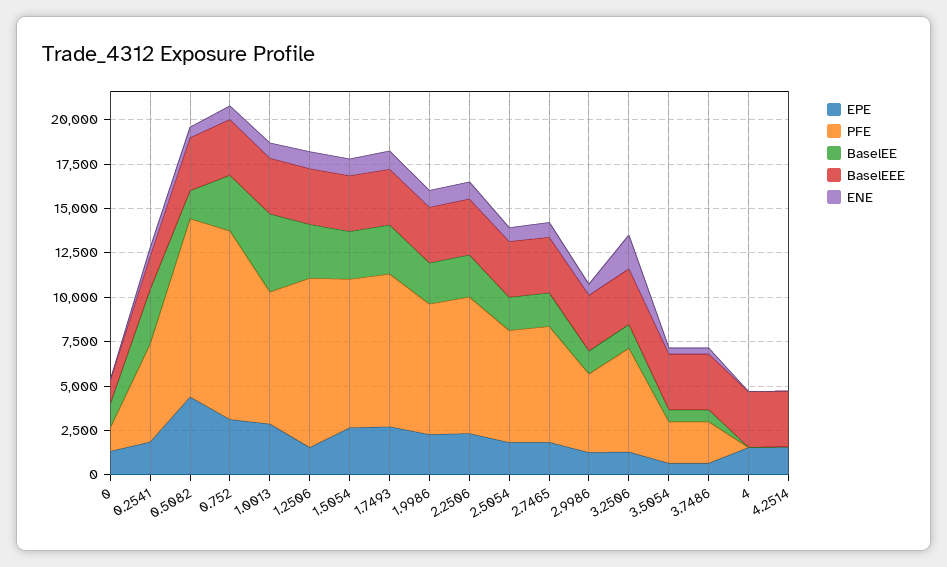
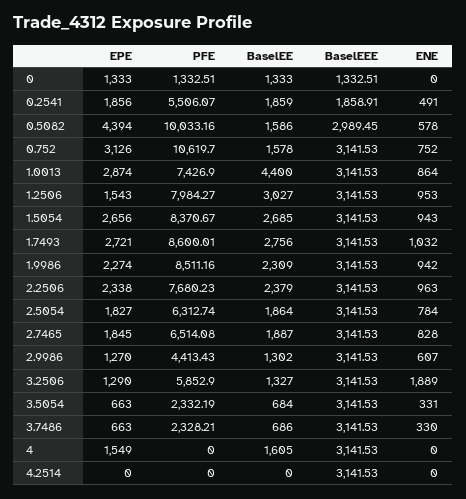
  {
    "EPE": {
      "0": 1333,
      "0.2541": 1856,
      "0.5082": 4394,
      "0.752": 3126,
      "1.0013": 2874,
      "1.2506": 1543,
      "1.5054": 2656,
      "1.7493": 2721,
      "1.9986": 2274,
      "2.2506": 2338,
      "2.5054": 1827,
      "2.7465": 1845,
      "2.9986": 1270,
      "3.2506": 1290,
      "3.5054": 663,
      "3.7486": 663,
      "4": 1549,
-     "4.2514": 1500
+     "4.2514": 0
    },
    "PFE": {
      "0": 1332.51,
      "0.2541": 5506.07,
      "0.5082": 10033.16,
      "0.752": 10619.7,
      "1.0013": 7426.9,
-     "1.2506": 9500,
+     "1.2506": 7984.27,
      "1.5054": 8370.67,
      "1.7493": 8600.01,
-     "1.9986": 7500,
+     "1.9986": 8511.16,
      "2.2506": 7680.23,
      "2.5054": 6312.74,
      "2.7465": 6514.08,
      "2.9986": 4413.43,
      "3.2506": 5852.9,
      "3.5054": 2332.19,
      "3.7486": 2328.21,
      "4": 0,
      "4.2514": 0
    },
    "BaselEE": {
      "0": 1333,
-     "0.2541": 3000,
+     "0.2541": 1859,
      "0.5082": 1586,
-     "0.752": 3000,
+     "0.752": 1578,
      "1.0013": 4400,
      "1.2506": 3027,
      "1.5054": 2685,
      "1.7493": 2756,
      "1.9986": 2309,
      "2.2506": 2379,
      "2.5054": 1864,
      "2.7465": 1887,
      "2.9986": 1302,
      "3.2506": 1327,
      "3.5054": 684,
      "3.7486": 686,
-     "4": 0,
+     "4": 1605,
      "4.2514": 0
    },
    "BaselEEE": {
      "0": 1332.51,
      "0.2541": 1858.91,
      "0.5082": 2989.45,
      "0.752": 3141.53,
      "1.0013": 3141.53,
      "1.2506": 3141.53,
      "1.5054": 3141.53,
      "1.7493": 3141.53,
      "1.9986": 3141.53,
      "2.2506": 3141.53,
      "2.5054": 3141.53,
      "2.7465": 3141.53,
      "2.9986": 3141.53,
      "3.2506": 3141.53,
      "3.5054": 3141.53,
      "3.7486": 3141.53,
      "4": 3141.53,
      "4.2514": 3141.53
    },
    "ENE": {
      "0": 0,
      "0.2541": 491,
      "0.5082": 578,
      "0.752": 752,
      "1.0013": 864,
      "1.2506": 953,
      "1.5054": 943,
      "1.7493": 1032,
      "1.9986": 942,
      "2.2506": 963,
      "2.5054": 784,
      "2.7465": 828,
      "2.9986": 607,
      "3.2506": 1889,
      "3.5054": 331,
      "3.7486": 330,
      "4": 0,
      "4.2514": 0
    }
  }

